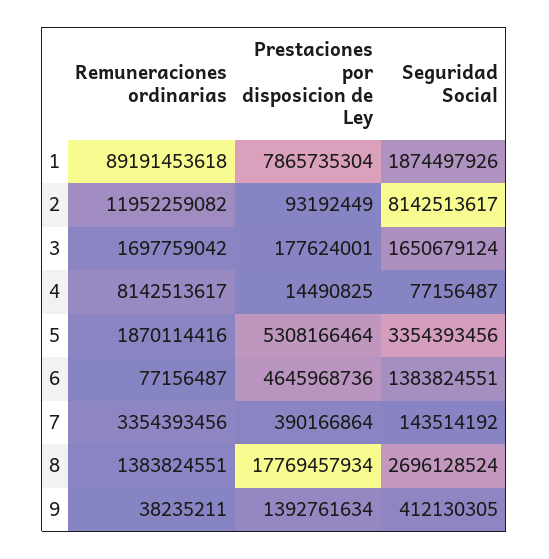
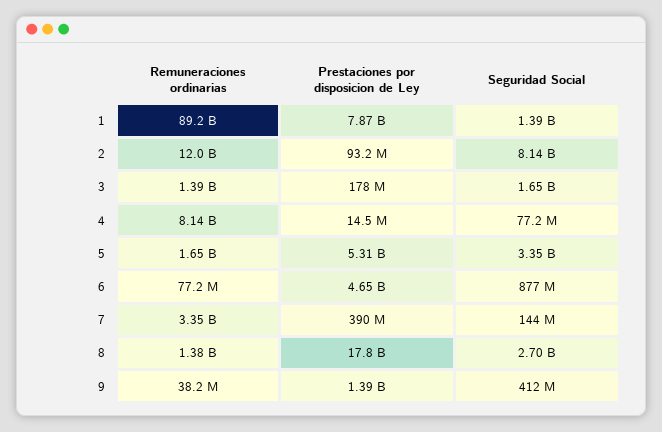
  {
    "Remuneraciones ordinarias": {
      "1": 89191453618,
      "2": 11952259082,
-     "3": 1697759042,
+     "3": 1390000000,
      "4": 8142513617,
-     "5": 1870114416,
+     "5": 1650000000,
      "6": 77156487,
      "7": 3354393456,
      "8": 1383824551,
      "9": 38235211
    },
    "Prestaciones por disposicion de Ley": {
      "1": 7865735304,
      "2": 93192449,
      "3": 177624001,
      "4": 14490825,
      "5": 5308166464,
      "6": 4645968736,
      "7": 390166864,
      "8": 17769457934,
      "9": 1392761634
    },
    "Seguridad Social": {
-     "1": 1874497926,
+     "1": 1390000000,
      "2": 8142513617,
      "3": 1650679124,
      "4": 77156487,
      "5": 3354393456,
-     "6": 1383824551,
+     "6": 877000000,
      "7": 143514192,
      "8": 2696128524,
      "9": 412130305
    }
  }

